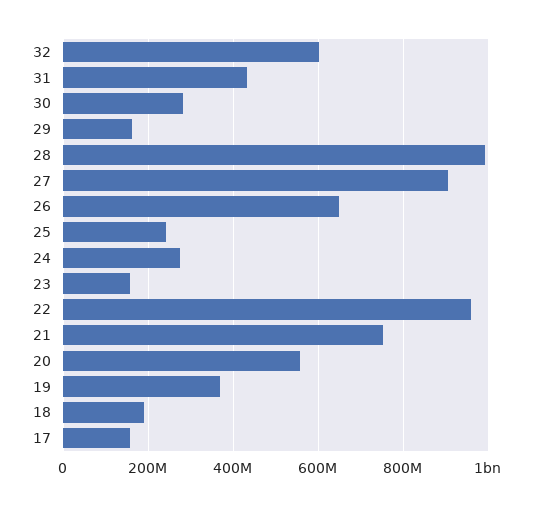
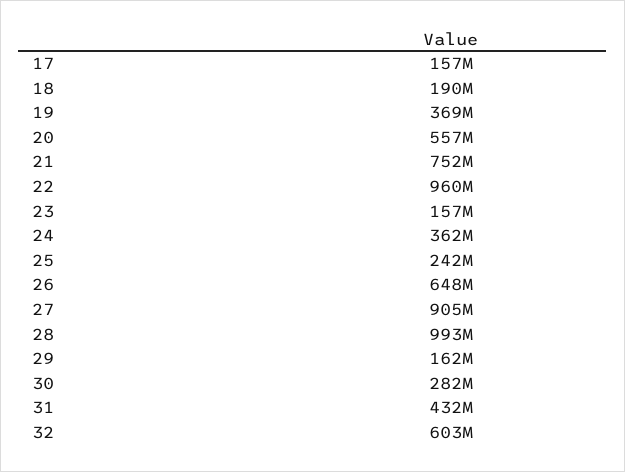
  {
    "32": 603000000,
    "31": 432000000,
    "30": 282000000,
    "29": 162000000,
    "28": 993000000,
    "27": 905000000,
    "26": 648000000,
    "25": 242000000,
-   "24": 280000000,
+   "24": 362000000,
    "23": 157000000,
    "22": 960000000,
    "21": 752000000,
    "20": 557000000,
    "19": 369000000,
    "18": 190000000,
    "17": 157000000
  }

